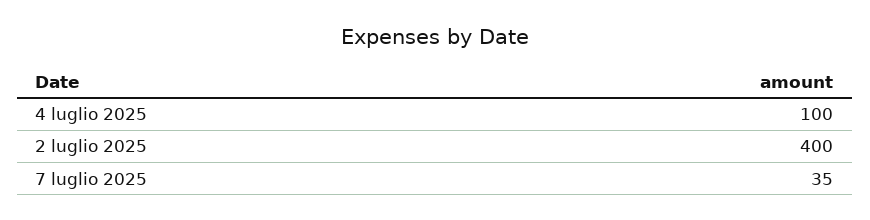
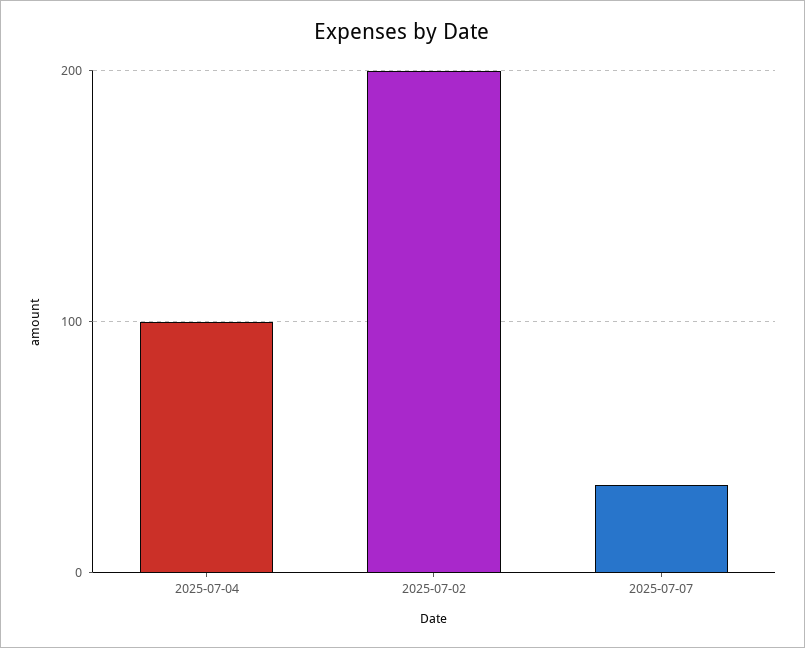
  {
    "4 luglio 2025": 100,
-   "2 luglio 2025": 400,
+   "2 luglio 2025": 200,
    "7 luglio 2025": 35
  }

